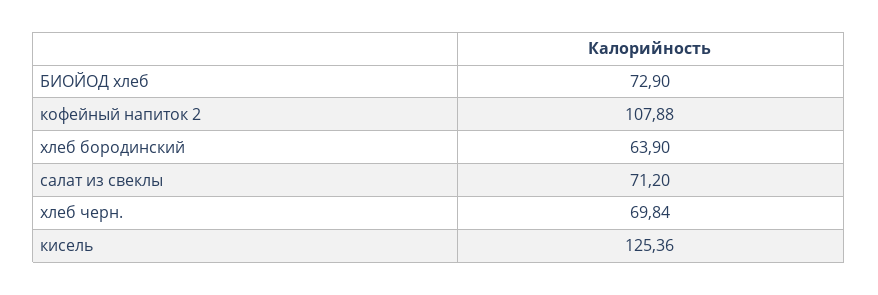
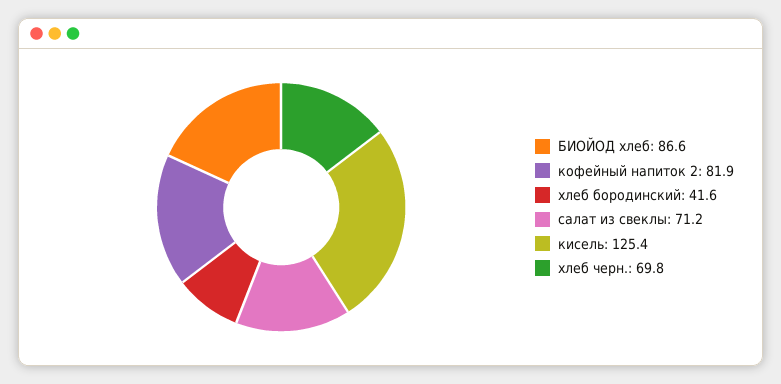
  {
-   "БИОЙОД хлеб": 72.9,
+   "БИОЙОД хлеб": 86.6,
-   "кофейный напиток 2": 107.88,
+   "кофейный напиток 2": 81.9,
-   "хлеб бородинский": 63.9,
+   "хлеб бородинский": 41.6,
    "салат из свеклы": 71.2,
    "хлеб черн.": 69.84,
    "кисель": 125.36
  }

